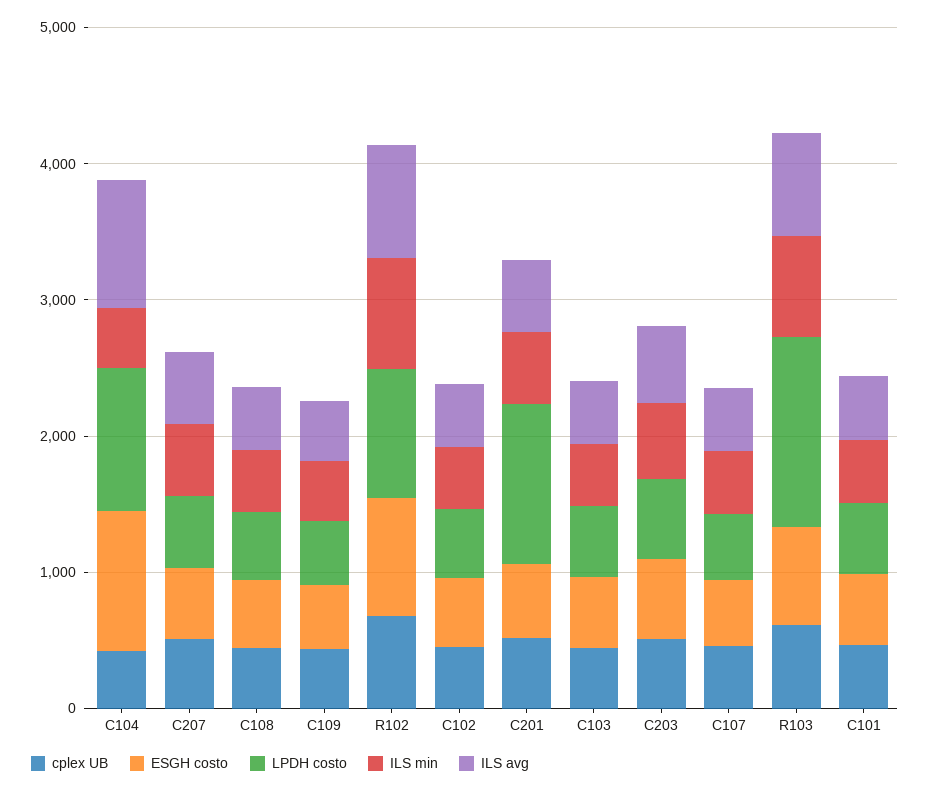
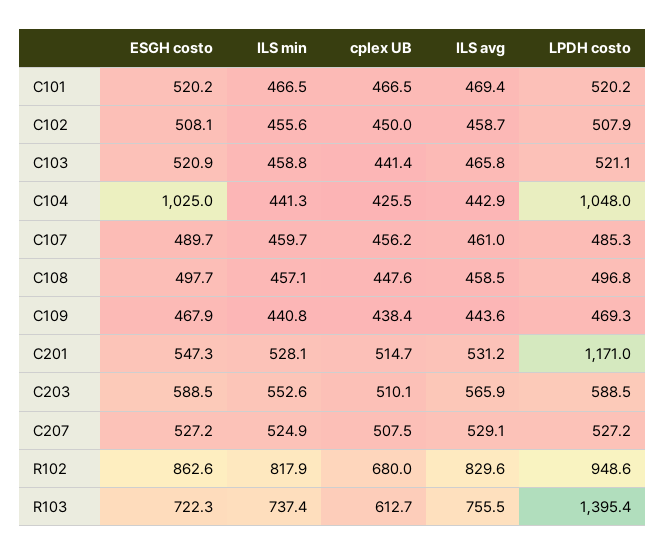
  {
    "cplex UB": {
      "C104": 425.5,
      "C207": 507.5,
      "C108": 447.6,
      "C109": 438.4,
      "R102": 680,
      "C102": 450,
      "C201": 514.7,
      "C103": 441.4,
      "C203": 510.1,
      "C107": 456.2,
      "R103": 612.7,
      "C101": 466.5
    },
    "ESGH costo": {
      "C104": 1025,
      "C207": 527.2,
      "C108": 497.7,
      "C109": 467.9,
      "R102": 862.6,
      "C102": 508.1,
      "C201": 547.3,
      "C103": 520.9,
      "C203": 588.5,
      "C107": 489.7,
      "R103": 722.3,
      "C101": 520.2
    },
    "LPDH costo": {
      "C104": 1048,
      "C207": 527.2,
      "C108": 496.8,
      "C109": 469.3,
      "R102": 948.6,
      "C102": 507.9,
      "C201": 1171,
      "C103": 521.1,
      "C203": 588.5,
      "C107": 485.3,
      "R103": 1395.4,
      "C101": 520.2
    },
    "ILS min": {
      "C104": 441.3,
      "C207": 524.9,
      "C108": 457.1,
      "C109": 440.8,
      "R102": 817.9,
      "C102": 455.6,
      "C201": 528.1,
      "C103": 458.8,
      "C203": 552.6,
      "C107": 459.7,
      "R103": 737.4,
      "C101": 466.5
    },
    "ILS avg": {
-     "C104": 1000,
+     "C104": 442.9,
      "C207": 529.1,
      "C108": 458.5,
      "C109": 443.6,
      "R102": 829.6,
      "C102": 458.7,
      "C201": 531.2,
      "C103": 465.8,
      "C203": 565.9,
      "C107": 461,
      "R103": 755.5,
      "C101": 469.4
    }
  }

